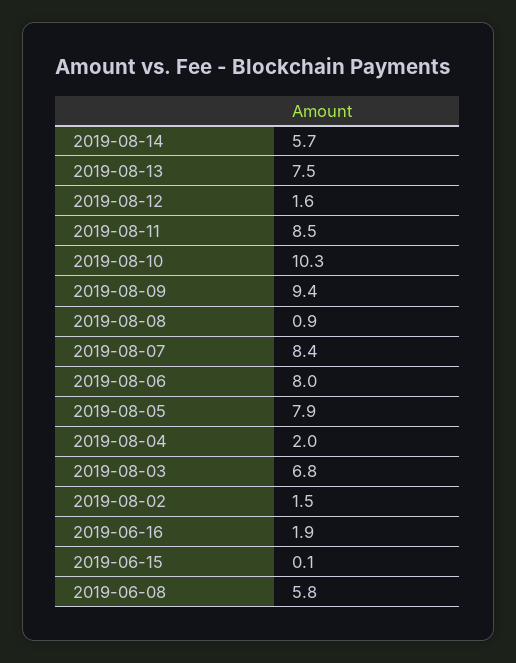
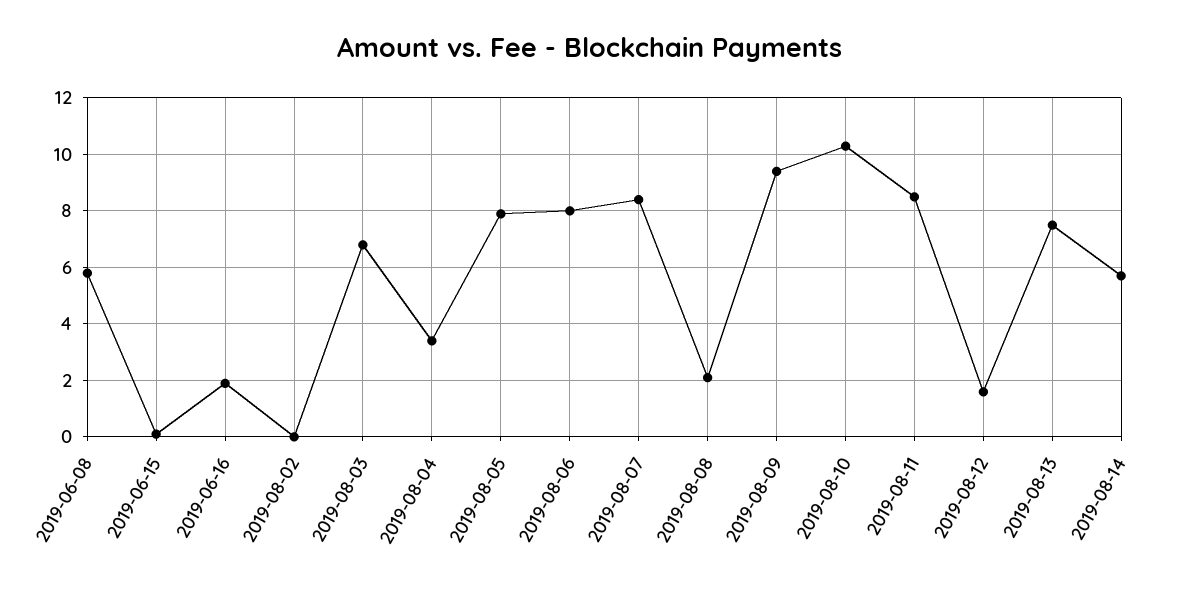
  {
    "2019-08-14": 5.7,
    "2019-08-13": 7.5,
    "2019-08-12": 1.6,
    "2019-08-11": 8.5,
    "2019-08-10": 10.3,
    "2019-08-09": 9.4,
-   "2019-08-08": 0.9,
+   "2019-08-08": 2,
    "2019-08-07": 8.4,
    "2019-08-06": 8,
    "2019-08-05": 7.9,
-   "2019-08-04": 2,
+   "2019-08-04": 3.5,
    "2019-08-03": 6.8,
-   "2019-08-02": 1.5,
+   "2019-08-02": 0,
    "2019-06-16": 1.9,
    "2019-06-15": 0.1,
    "2019-06-08": 5.8
  }

